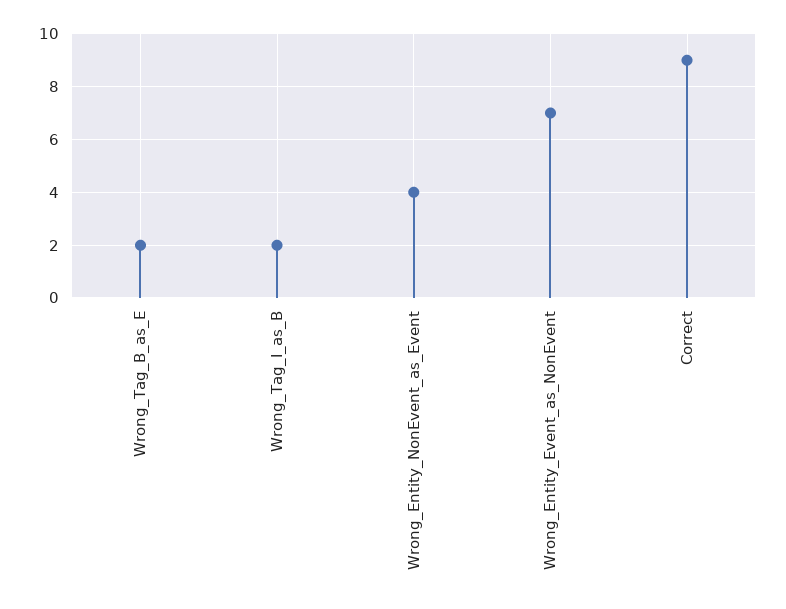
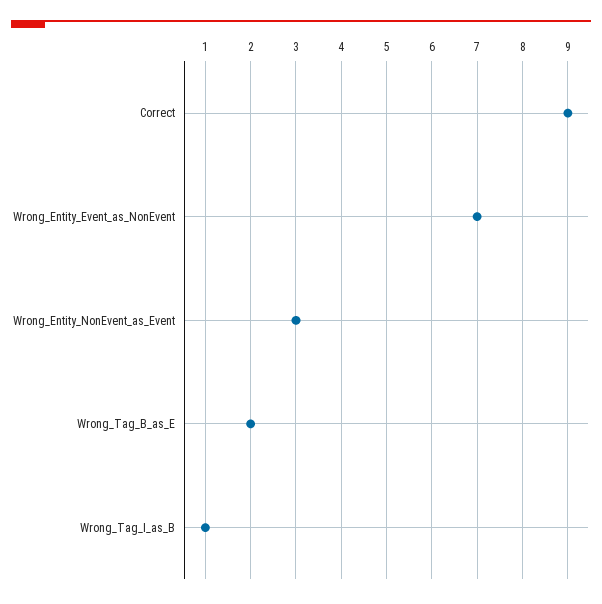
  {
    "Wrong_Tag_B_as_E": 2,
-   "Wrong_Tag_I_as_B": 2,
+   "Wrong_Tag_I_as_B": 1,
-   "Wrong_Entity_NonEvent_as_Event": 4,
+   "Wrong_Entity_NonEvent_as_Event": 3,
    "Wrong_Entity_Event_as_NonEvent": 7,
    "Correct": 9
  }

